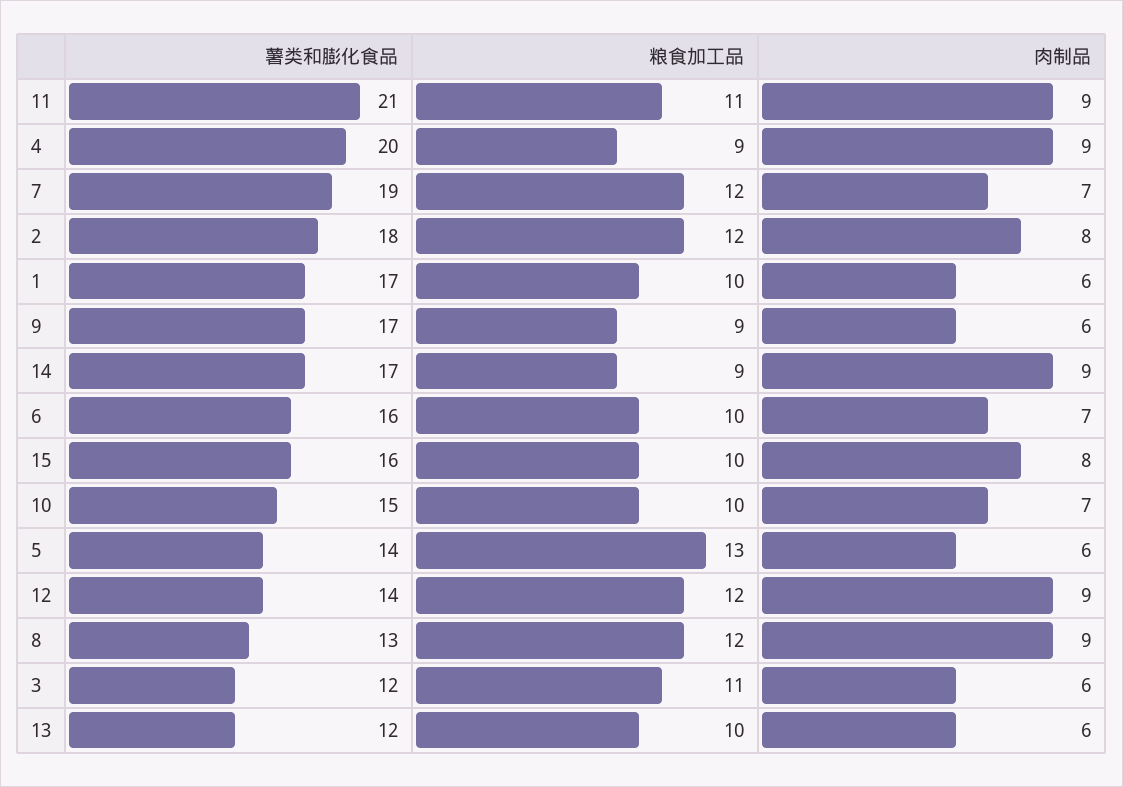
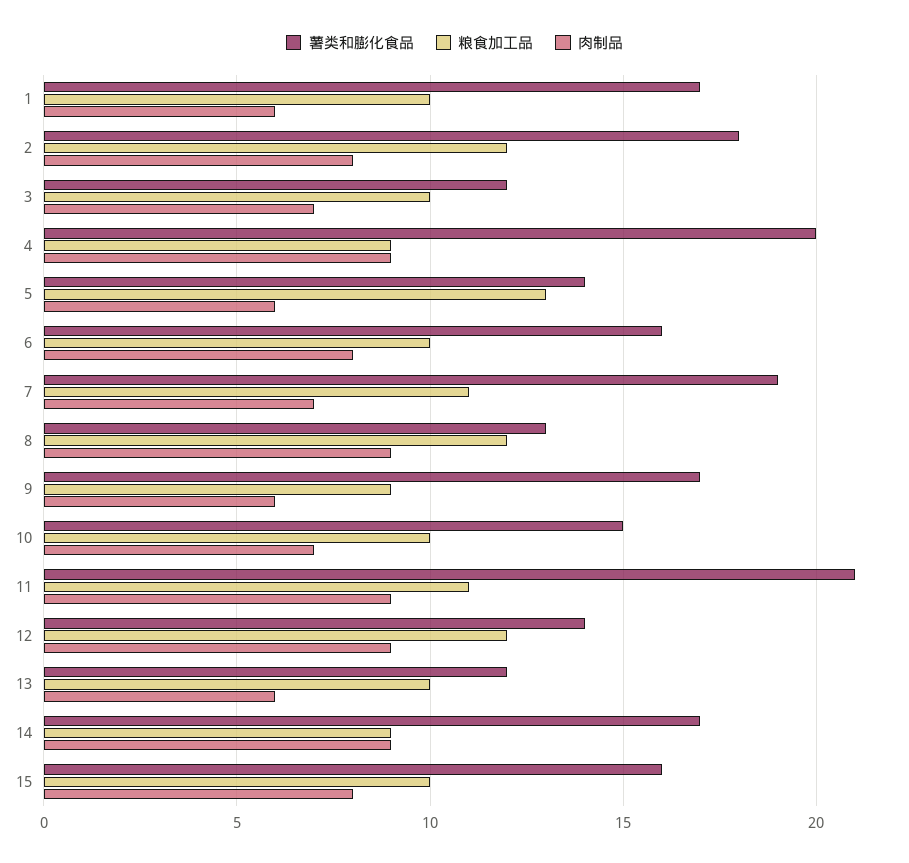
  {
    "薯类和膨化食品": {
      "11": 21,
      "4": 20,
      "7": 19,
      "2": 18,
      "1": 17,
      "9": 17,
      "14": 17,
      "6": 16,
      "15": 16,
      "10": 15,
      "5": 14,
      "12": 14,
      "8": 13,
      "3": 12,
      "13": 12
    },
    "粮食加工品": {
      "11": 11,
      "4": 9,
-     "7": 12,
+     "7": 11,
      "2": 12,
      "1": 10,
      "9": 9,
      "14": 9,
      "6": 10,
      "15": 10,
      "10": 10,
      "5": 13,
      "12": 12,
      "8": 12,
-     "3": 11,
+     "3": 10,
      "13": 10
    },
    "肉制品": {
      "11": 9,
      "4": 9,
      "7": 7,
      "2": 8,
      "1": 6,
      "9": 6,
      "14": 9,
-     "6": 7,
+     "6": 8,
      "15": 8,
      "10": 7,
      "5": 6,
      "12": 9,
      "8": 9,
-     "3": 6,
+     "3": 7,
      "13": 6
    }
  }

